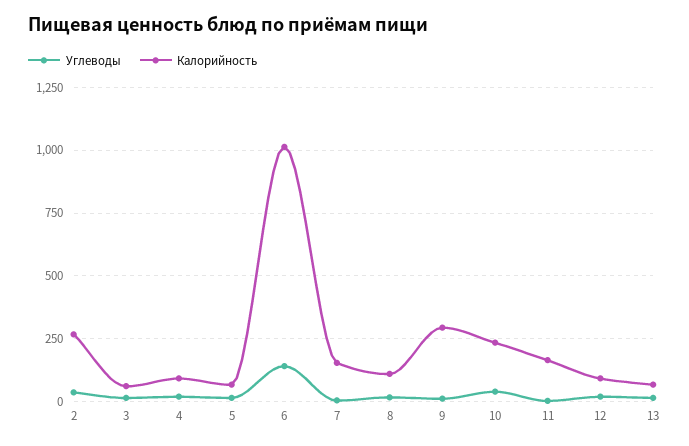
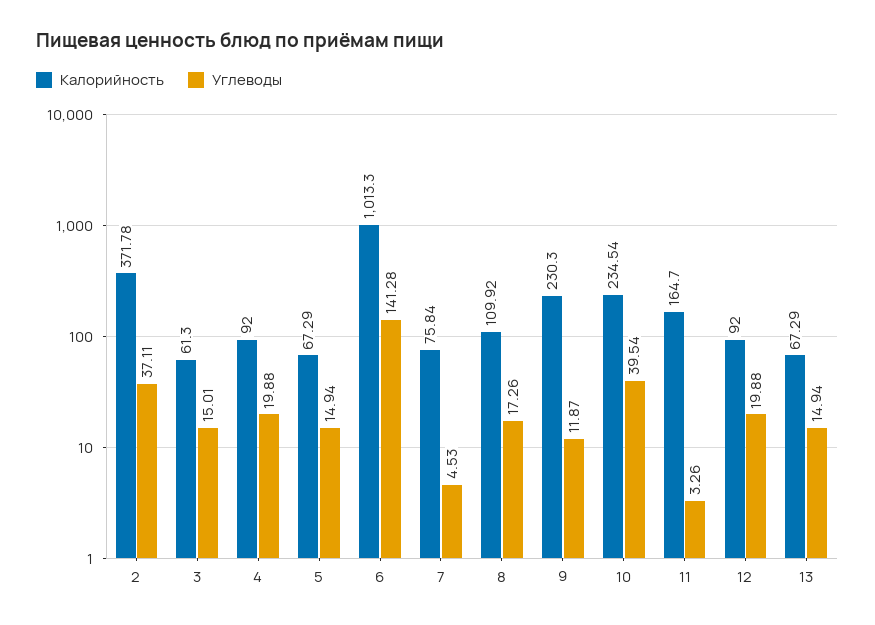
  {
    "Углеводы": {
      "2": 37.11,
      "3": 15.01,
      "4": 19.88,
      "5": 14.94,
      "6": 141.28,
      "7": 4.53,
      "8": 17.26,
      "9": 11.87,
      "10": 39.54,
      "11": 3.26,
      "12": 19.88,
      "13": 14.94
    },
    "Калорийность": {
-     "2": 275,
+     "2": 371.78,
      "3": 61.3,
      "4": 92,
      "5": 67.29,
      "6": 1013.3,
-     "7": 150,
+     "7": 75.84,
      "8": 109.92,
-     "9": 300,
+     "9": 230.3,
      "10": 234.54,
      "11": 164.7,
      "12": 92,
      "13": 67.29
    }
  }

